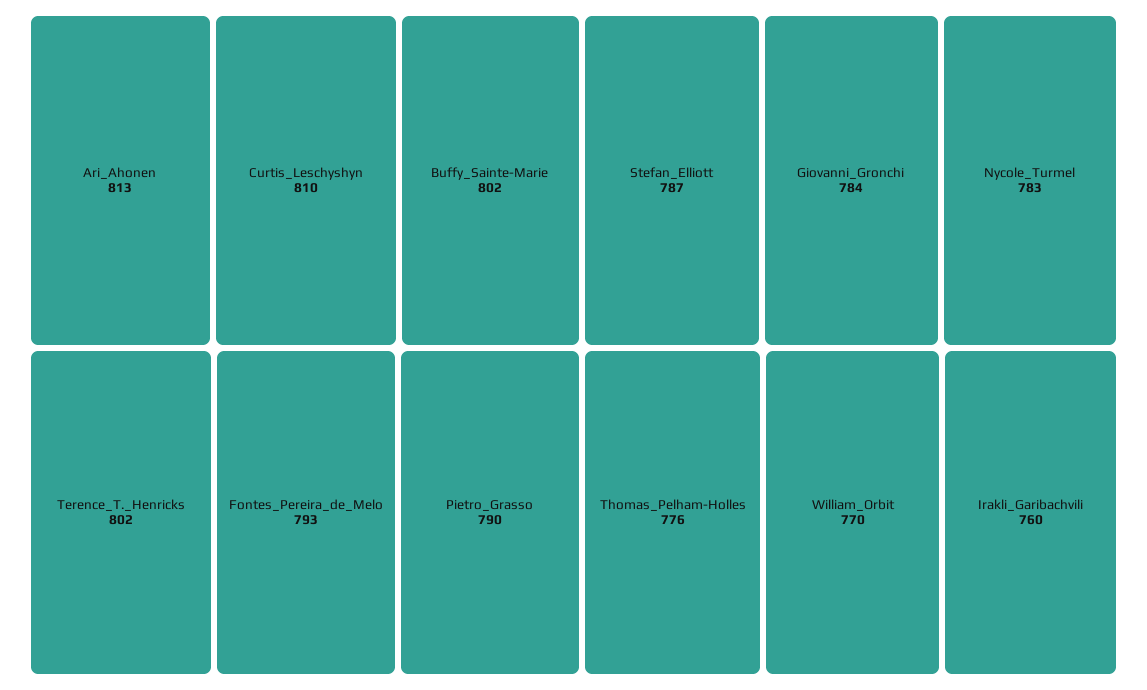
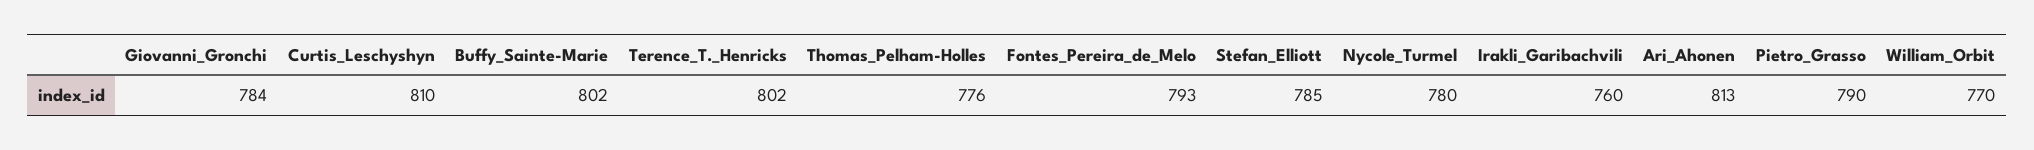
  {
    "Ari_Ahonen": 813,
    "Curtis_Leschyshyn": 810,
    "Buffy_Sainte-Marie": 802,
    "Terence_T._Henricks": 802,
    "Fontes_Pereira_de_Melo": 793,
    "Pietro_Grasso": 790,
-   "Stefan_Elliott": 787,
+   "Stefan_Elliott": 785,
    "Giovanni_Gronchi": 784,
-   "Nycole_Turmel": 783,
+   "Nycole_Turmel": 780,
    "Thomas_Pelham-Holles": 776,
    "William_Orbit": 770,
    "Irakli_Garibachvili": 760
  }

